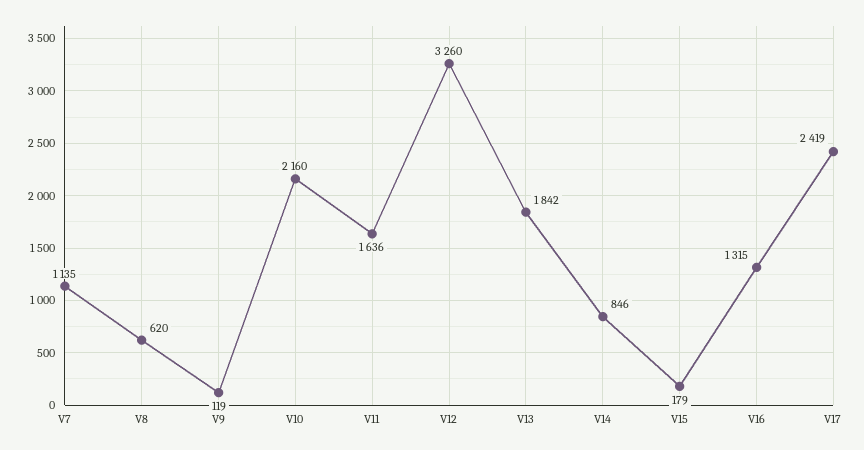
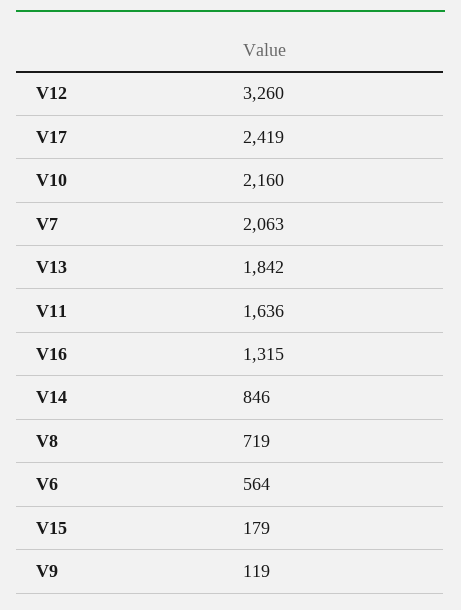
  {
-   "V7": 1135,
+   "V7": 2063,
-   "V8": 620,
+   "V8": 719,
    "V9": 119,
    "V10": 2160,
    "V11": 1636,
    "V12": 3260,
    "V13": 1842,
    "V14": 846,
    "V15": 179,
    "V16": 1315,
-   "V17": 2419
+   "V17": 2419,
+   "V6": 564
  }

